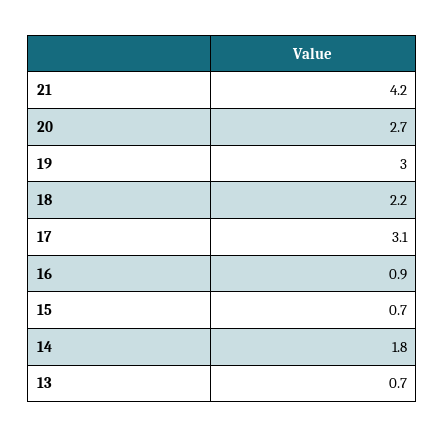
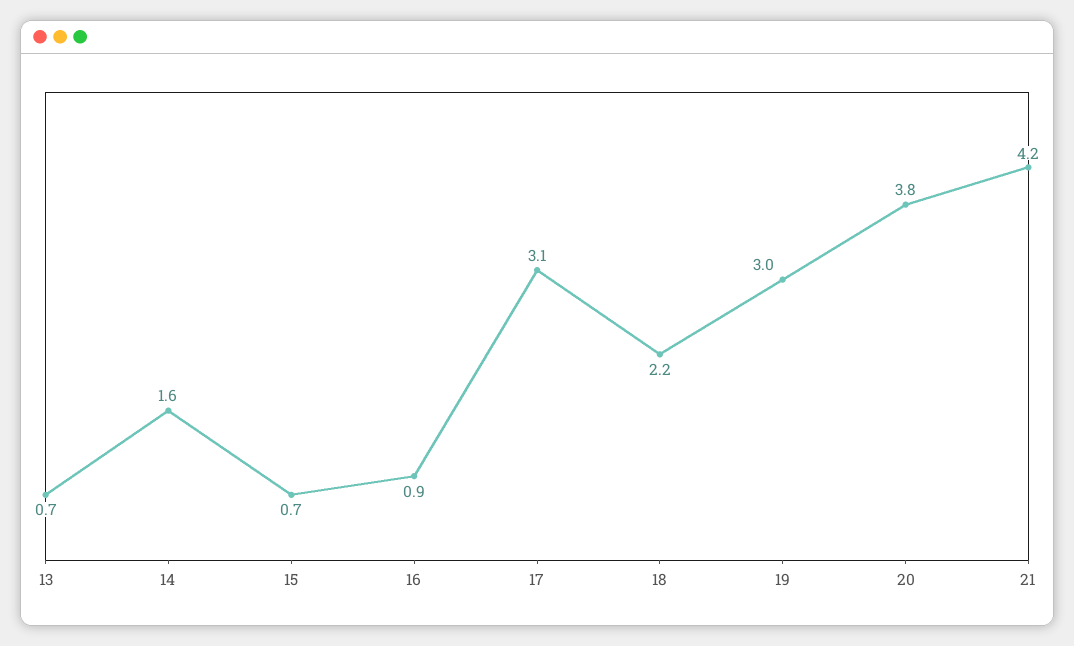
  {
    "21": 4.2,
-   "20": 2.7,
+   "20": 3.8,
    "19": 3,
    "18": 2.2,
    "17": 3.1,
    "16": 0.9,
    "15": 0.7,
-   "14": 1.8,
+   "14": 1.6,
    "13": 0.7
  }

